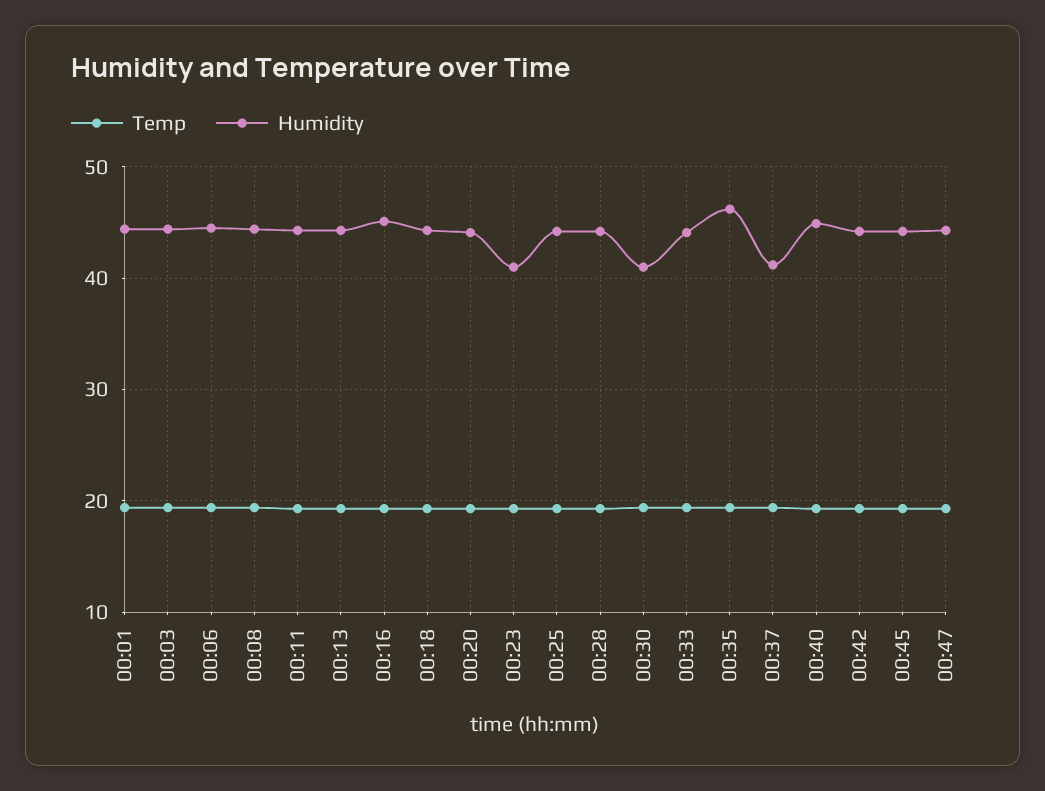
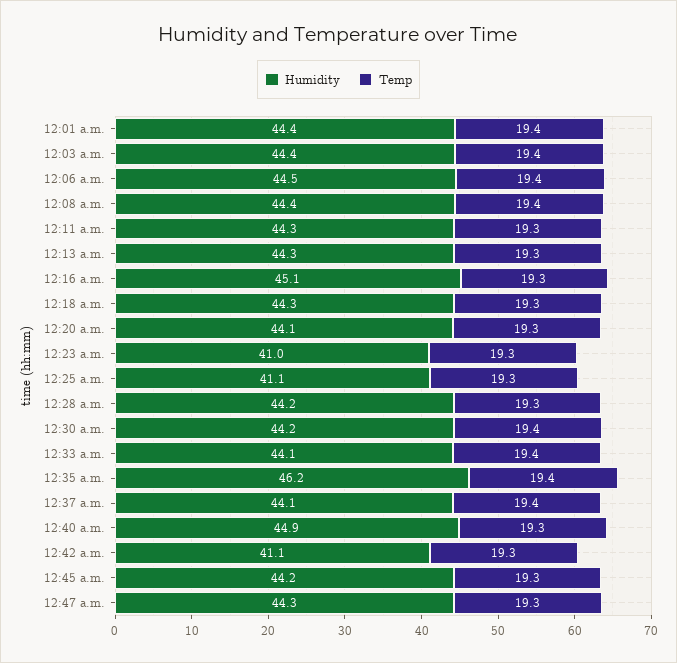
  {
    "Temp": {
      "00:01": 19.4,
      "00:03": 19.4,
      "00:06": 19.4,
      "00:08": 19.4,
      "00:11": 19.3,
      "00:13": 19.3,
      "00:16": 19.3,
      "00:18": 19.3,
      "00:20": 19.3,
      "00:23": 19.3,
      "00:25": 19.3,
      "00:28": 19.3,
      "00:30": 19.4,
      "00:33": 19.4,
      "00:35": 19.4,
      "00:37": 19.4,
      "00:40": 19.3,
      "00:42": 19.3,
      "00:45": 19.3,
      "00:47": 19.3
    },
    "Humidity": {
      "00:01": 44.4,
      "00:03": 44.4,
      "00:06": 44.5,
      "00:08": 44.4,
      "00:11": 44.3,
      "00:13": 44.3,
      "00:16": 45.1,
      "00:18": 44.3,
      "00:20": 44.1,
      "00:23": 41,
-     "00:25": 44,
+     "00:25": 41.1,
      "00:28": 44.2,
-     "00:30": 41,
+     "00:30": 44.2,
      "00:33": 44.1,
      "00:35": 46.2,
-     "00:37": 41,
+     "00:37": 44.1,
      "00:40": 44.9,
-     "00:42": 44,
+     "00:42": 41.1,
      "00:45": 44.2,
      "00:47": 44.3
    }
  }

